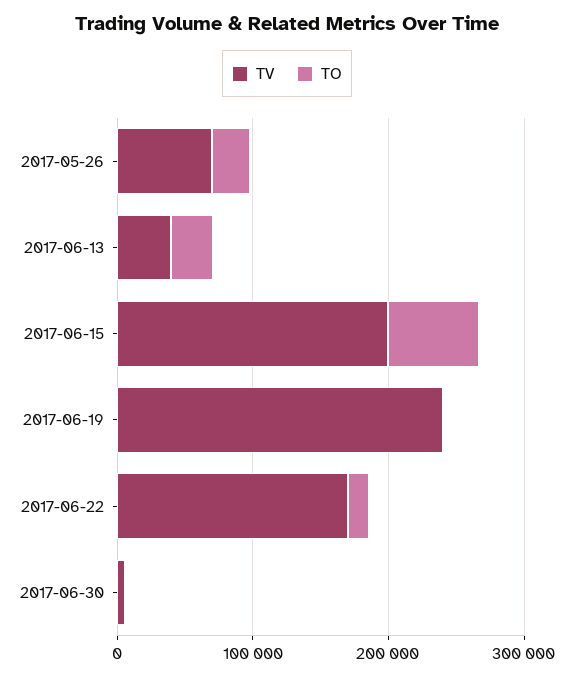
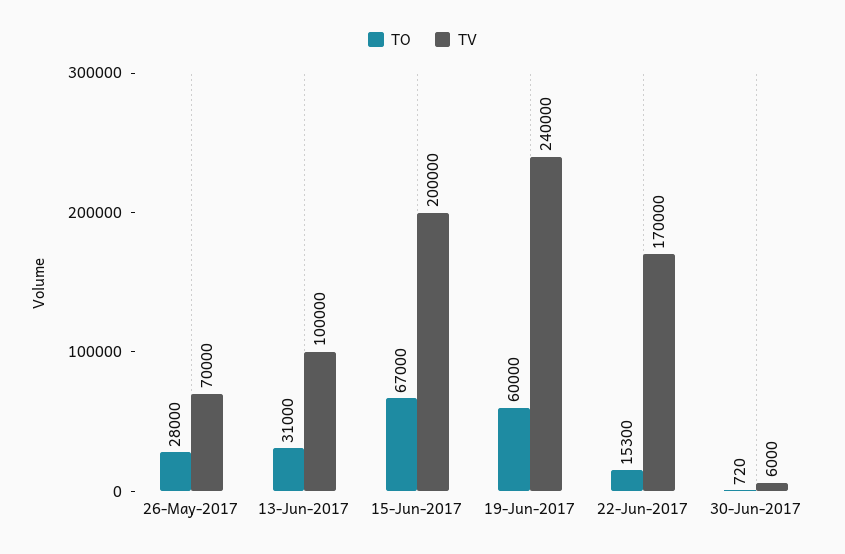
  {
    "TV": {
      "2017-05-26": 70000,
-     "2017-06-13": 40000,
+     "2017-06-13": 100000,
      "2017-06-15": 200000,
      "2017-06-19": 240000,
      "2017-06-22": 170000,
      "2017-06-30": 6000
    },
    "TO": {
      "2017-05-26": 28000,
      "2017-06-13": 31000,
      "2017-06-15": 67000,
-     "2017-06-19": 0,
+     "2017-06-19": 60000,
      "2017-06-22": 15300,
      "2017-06-30": 720
    }
  }

